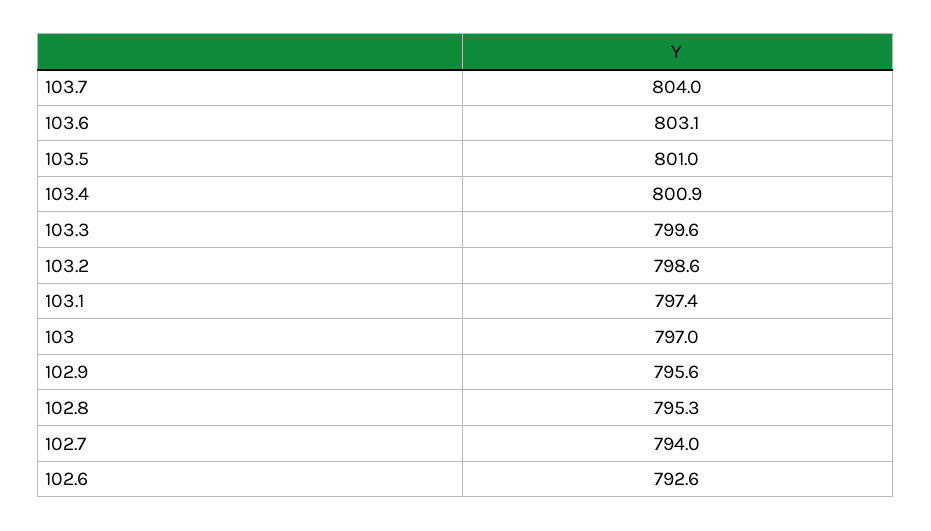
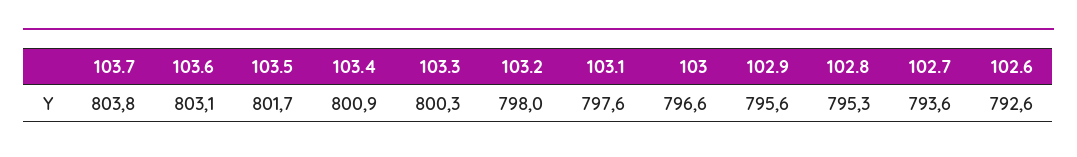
  {
-   "103.7": 804,
+   "103.7": 803.8,
    "103.6": 803.1,
-   "103.5": 801,
+   "103.5": 801.7,
    "103.4": 800.9,
-   "103.3": 799.6,
+   "103.3": 800.3,
-   "103.2": 798.6,
+   "103.2": 798,
-   "103.1": 797.4,
+   "103.1": 797.6,
-   "103": 797,
+   "103": 796.6,
    "102.9": 795.6,
    "102.8": 795.3,
-   "102.7": 794,
+   "102.7": 793.6,
    "102.6": 792.6
  }

